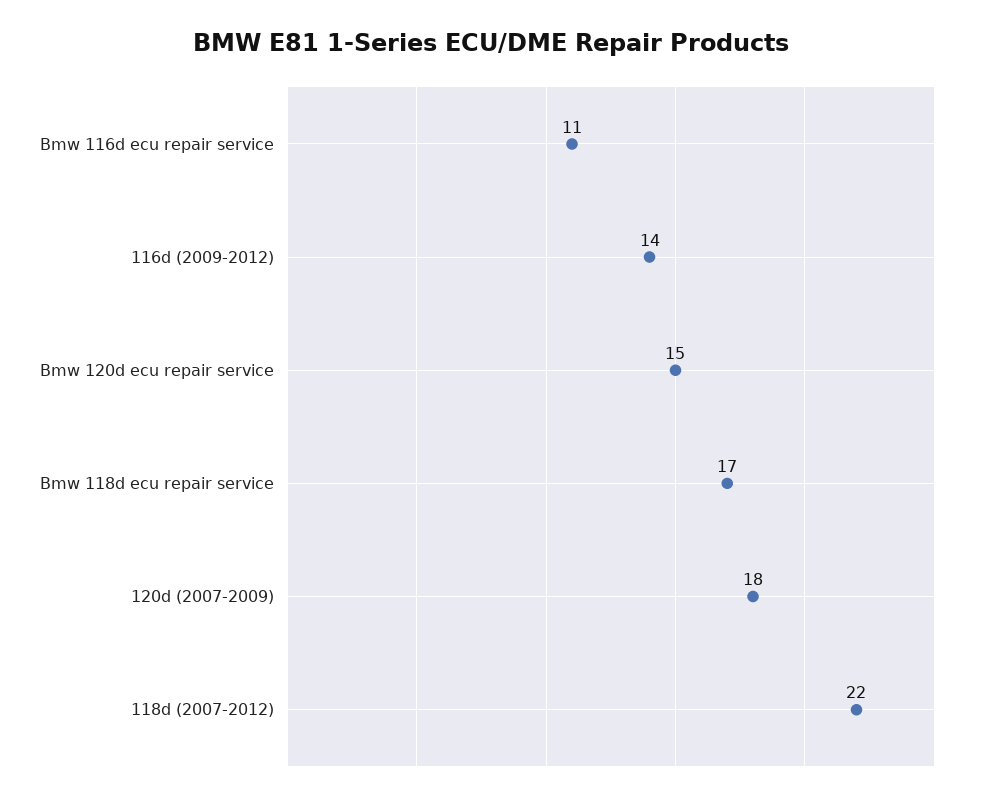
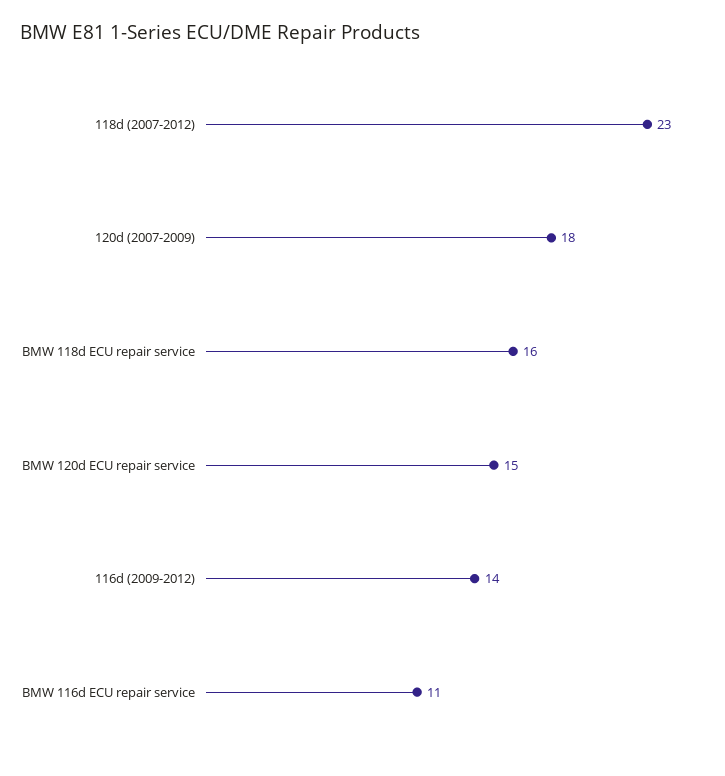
  {
    "Bmw 116d ecu repair service": 11,
    "116d (2009-2012)": 14,
    "Bmw 120d ecu repair service": 15,
-   "Bmw 118d ecu repair service": 17,
+   "Bmw 118d ecu repair service": 16,
    "120d (2007-2009)": 18,
-   "118d (2007-2012)": 22
+   "118d (2007-2012)": 23
  }

